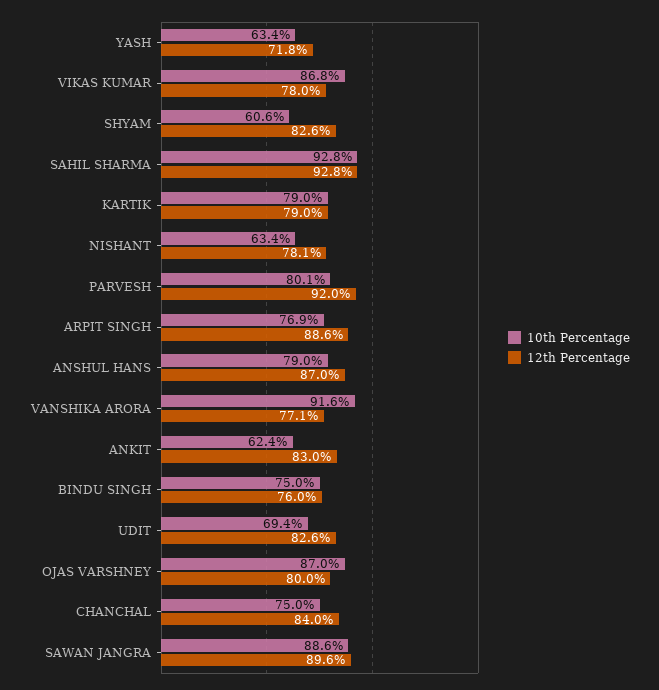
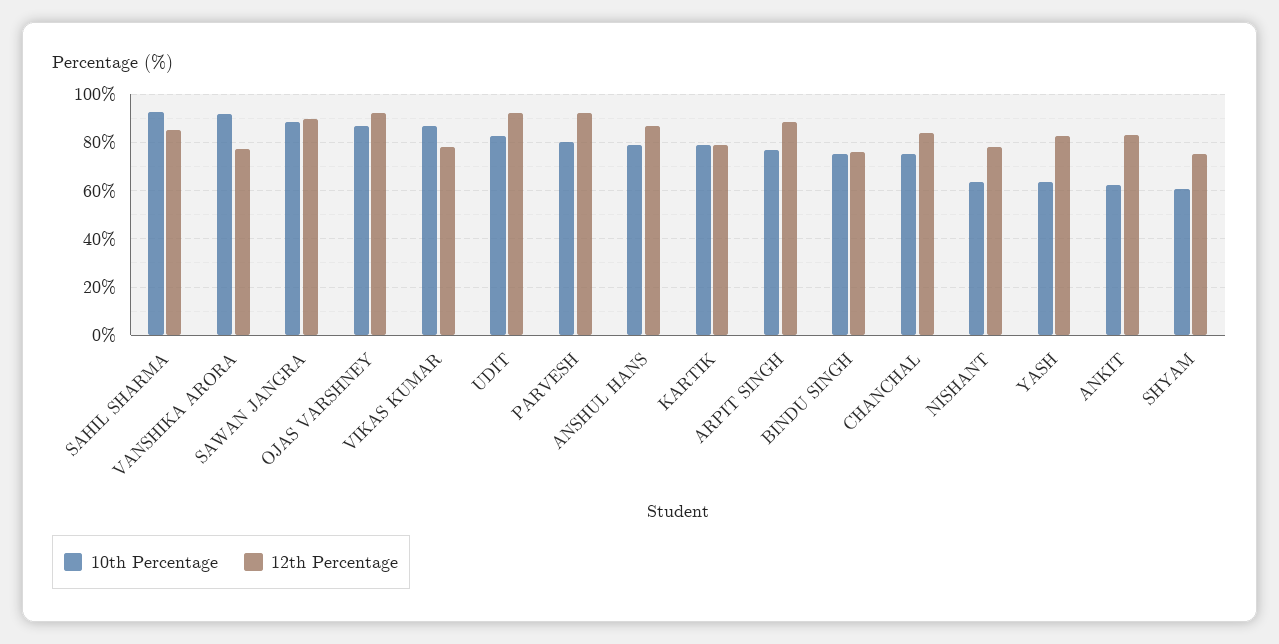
  {
    "10th Percentage": {
      "YASH": 63.4,
      "VIKAS KUMAR": 86.8,
      "SHYAM": 60.6,
      "SAHIL SHARMA": 92.8,
      "KARTIK": 79,
      "NISHANT": 63.4,
      "PARVESH": 80.1,
      "ARPIT SINGH": 76.9,
      "ANSHUL HANS": 79,
      "VANSHIKA ARORA": 91.6,
      "ANKIT": 62.4,
      "BINDU SINGH": 75,
-     "UDIT": 69.4,
+     "UDIT": 82.5,
      "OJAS VARSHNEY": 87,
      "CHANCHAL": 75,
      "SAWAN JANGRA": 88.6
    },
    "12th Percentage": {
-     "YASH": 71.8,
+     "YASH": 82.5,
      "VIKAS KUMAR": 78,
-     "SHYAM": 82.6,
+     "SHYAM": 75,
-     "SAHIL SHARMA": 92.8,
+     "SAHIL SHARMA": 85,
      "KARTIK": 79,
      "NISHANT": 78.1,
      "PARVESH": 92,
      "ARPIT SINGH": 88.6,
      "ANSHUL HANS": 87,
      "VANSHIKA ARORA": 77.1,
      "ANKIT": 83,
      "BINDU SINGH": 76,
-     "UDIT": 82.6,
+     "UDIT": 92.5,
-     "OJAS VARSHNEY": 80,
+     "OJAS VARSHNEY": 92.5,
      "CHANCHAL": 84,
      "SAWAN JANGRA": 89.6
    }
  }

